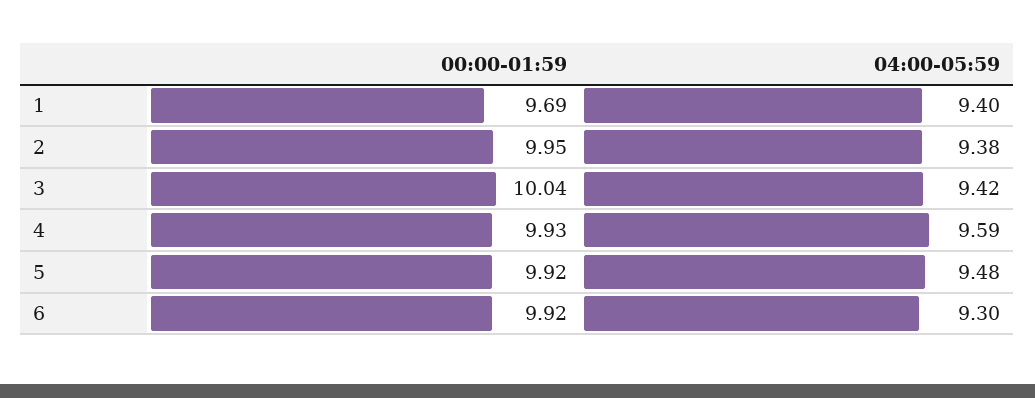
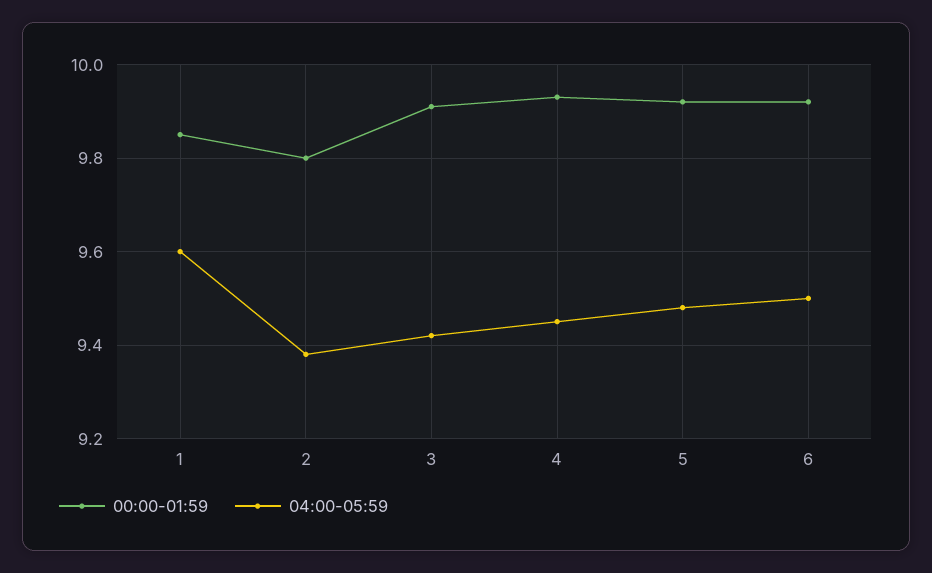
  {
    "00:00-01:59": {
-     "1": 9.69,
+     "1": 9.85,
-     "2": 9.95,
+     "2": 9.8,
-     "3": 10.04,
+     "3": 9.9,
      "4": 9.93,
      "5": 9.92,
      "6": 9.92
    },
    "04:00-05:59": {
-     "1": 9.4,
+     "1": 9.6,
      "2": 9.38,
      "3": 9.42,
-     "4": 9.59,
+     "4": 9.45,
      "5": 9.48,
-     "6": 9.3
+     "6": 9.5
    }
  }

